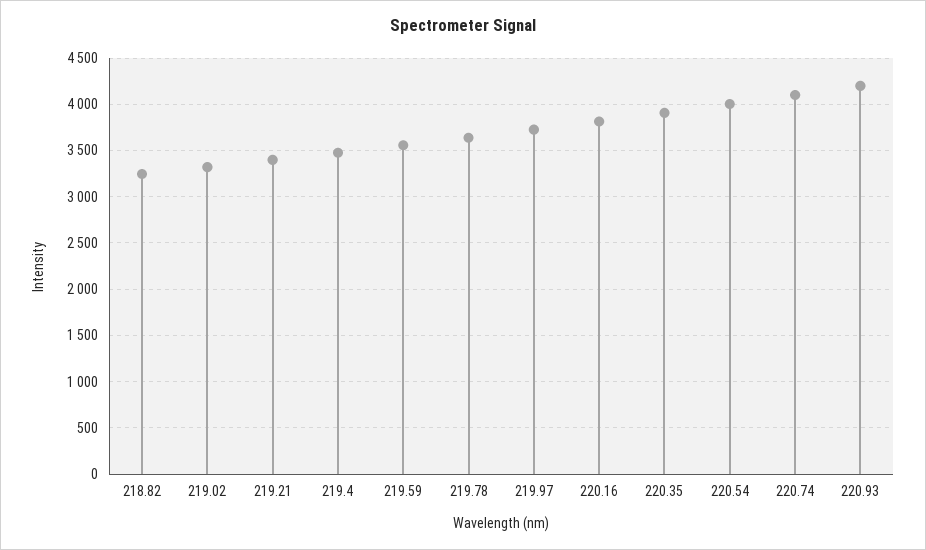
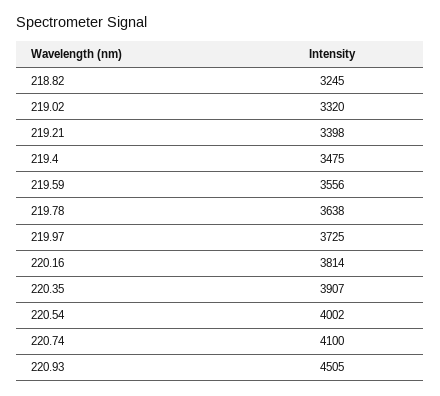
  {
    "218.82": 3245,
    "219.02": 3320,
    "219.21": 3398,
    "219.4": 3475,
    "219.59": 3556,
    "219.78": 3638,
    "219.97": 3725,
    "220.16": 3814,
    "220.35": 3907,
    "220.54": 4002,
    "220.74": 4100,
-   "220.93": 4200
+   "220.93": 4505
  }

